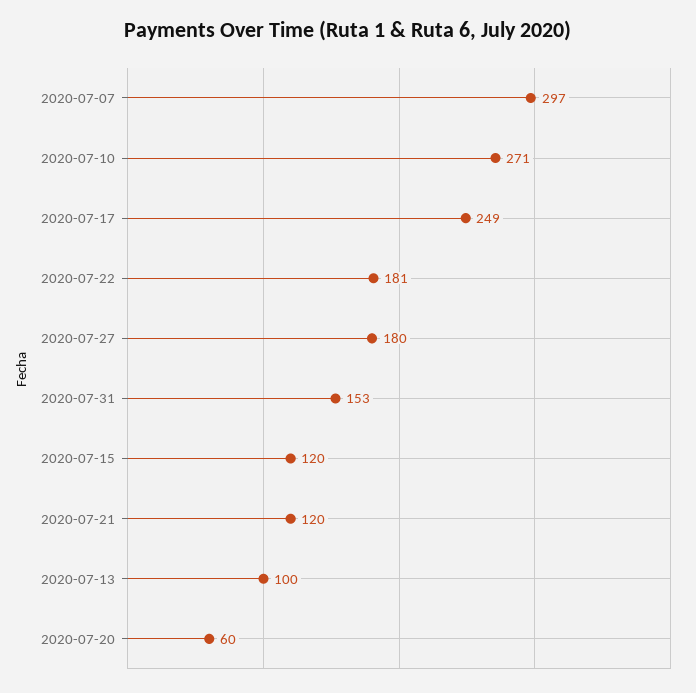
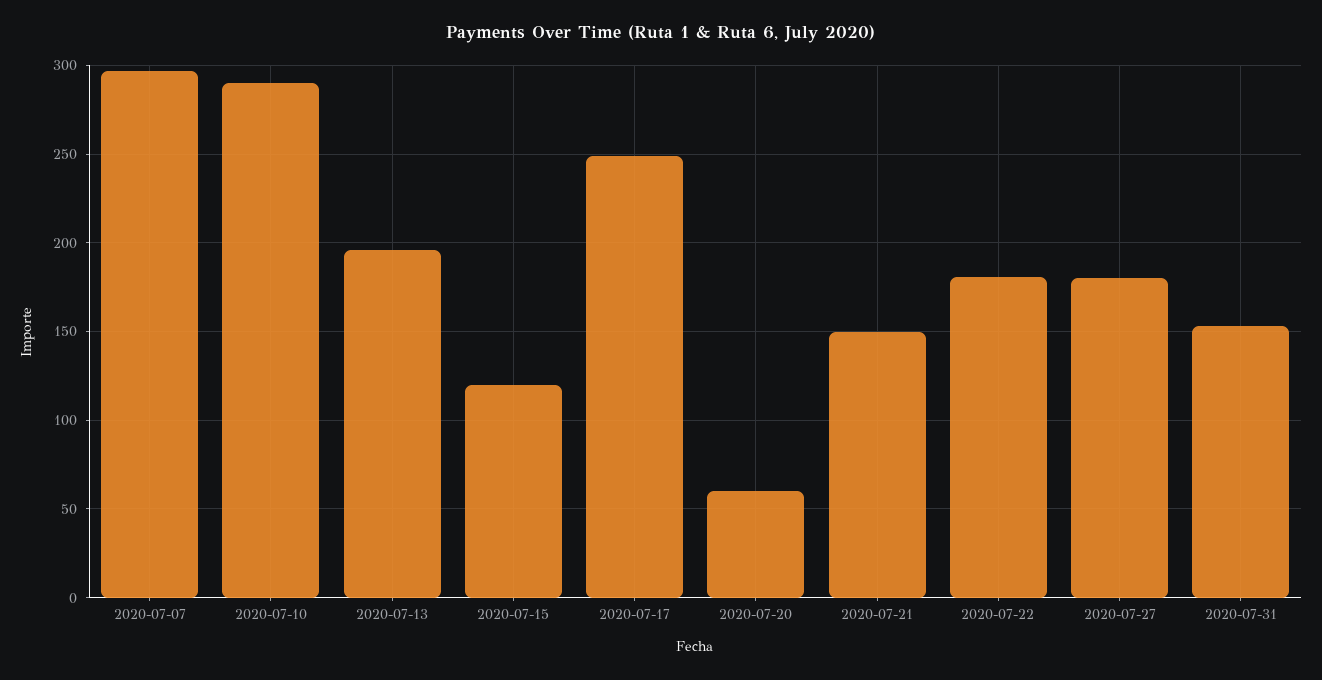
  {
    "2020-07-07": 297,
-   "2020-07-10": 271,
+   "2020-07-10": 290,
    "2020-07-17": 249,
    "2020-07-22": 181,
    "2020-07-27": 180,
    "2020-07-31": 153,
    "2020-07-15": 120,
-   "2020-07-21": 120,
+   "2020-07-21": 150,
-   "2020-07-13": 100,
+   "2020-07-13": 195,
    "2020-07-20": 60
  }

